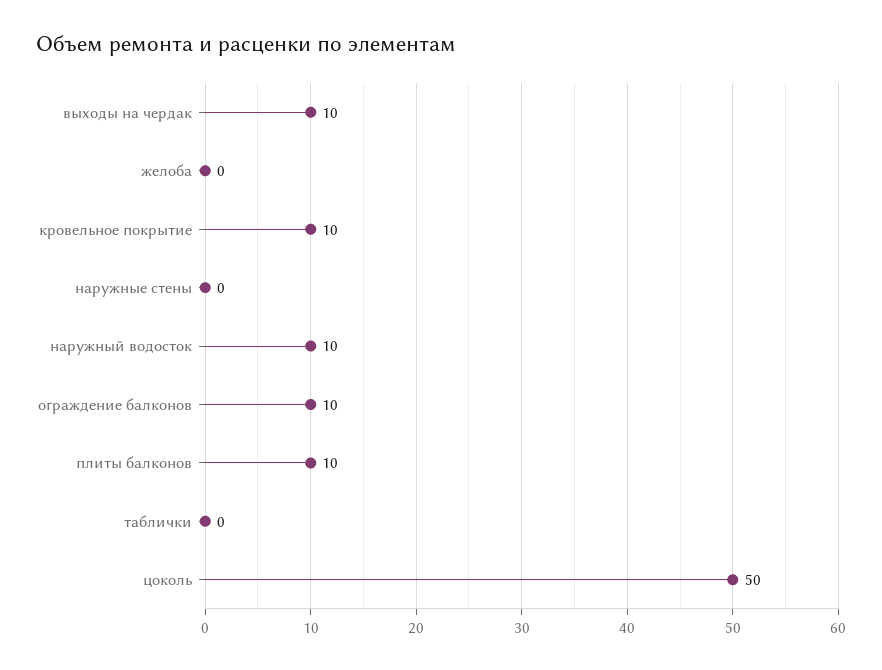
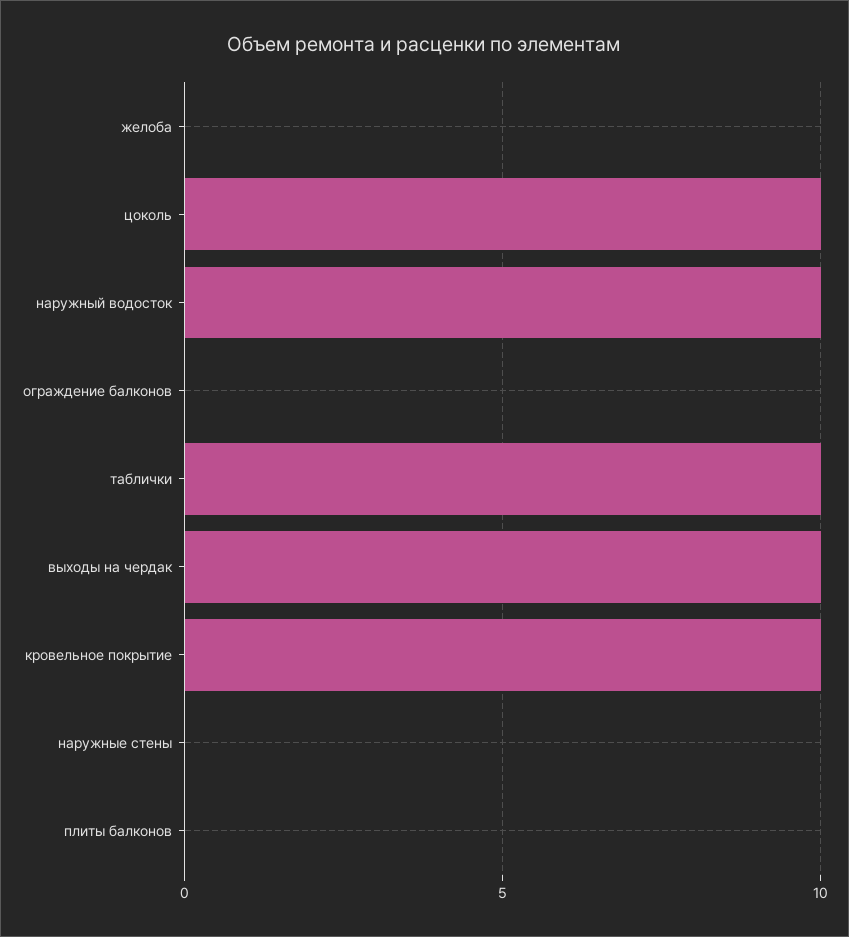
  {
    "выходы на чердак": 10,
    "желоба": 0,
    "кровельное покрытие": 10,
    "наружные стены": 0,
    "наружный водосток": 10,
-   "ограждение балконов": 10,
+   "ограждение балконов": 0,
-   "плиты балконов": 10,
+   "плиты балконов": 0,
-   "таблички": 0,
+   "таблички": 10,
-   "цоколь": 50
+   "цоколь": 10
  }

